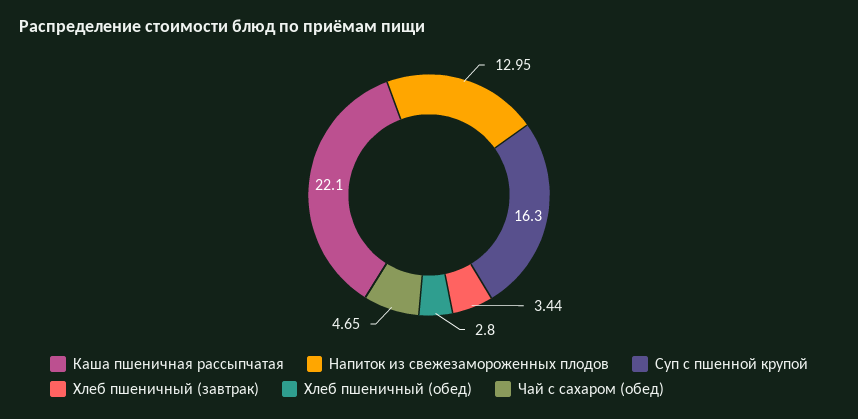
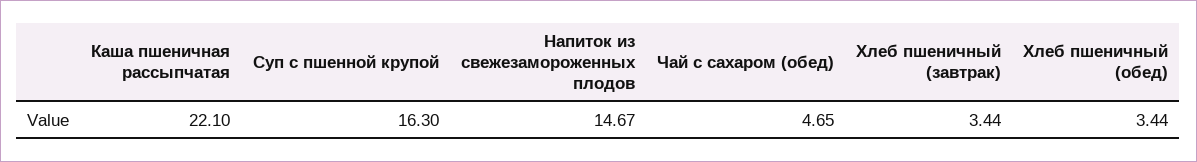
  {
    "Каша пшеничная рассыпчатая": 22.1,
-   "Напиток из свежезамороженных плодов": 12.95,
+   "Напиток из свежезамороженных плодов": 14.67,
    "Суп с пшенной крупой": 16.3,
    "Хлеб пшеничный (завтрак)": 3.44,
-   "Хлеб пшеничный (обед)": 2.8,
+   "Хлеб пшеничный (обед)": 3.44,
    "Чай с сахаром (обед)": 4.65
  }

